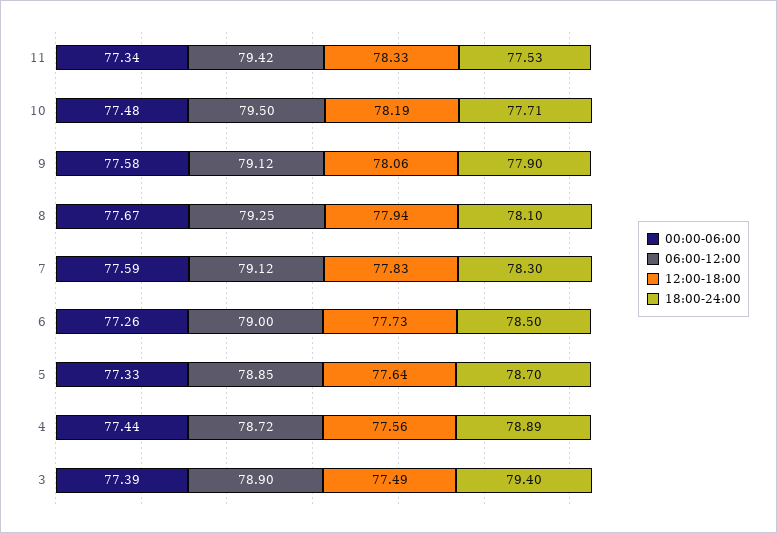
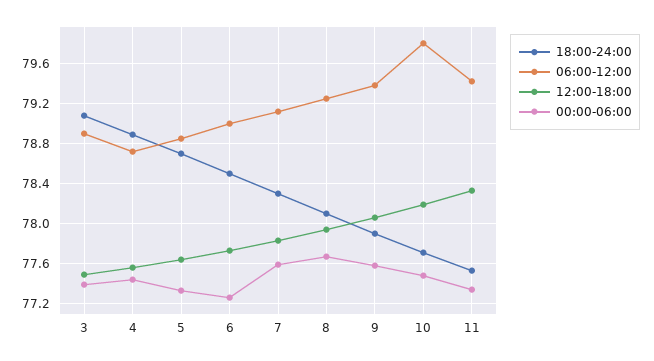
  {
    "00:00-06:00": {
      "11": 77.34,
      "10": 77.48,
      "9": 77.58,
      "8": 77.67,
      "7": 77.59,
      "6": 77.26,
      "5": 77.33,
      "4": 77.44,
      "3": 77.39
    },
    "06:00-12:00": {
      "11": 79.42,
-     "10": 79.5,
+     "10": 79.8,
-     "9": 79.12,
+     "9": 79.4,
      "8": 79.25,
      "7": 79.12,
      "6": 79,
      "5": 78.85,
      "4": 78.72,
      "3": 78.9
    },
    "12:00-18:00": {
      "11": 78.33,
      "10": 78.19,
      "9": 78.06,
      "8": 77.94,
      "7": 77.83,
      "6": 77.73,
      "5": 77.64,
      "4": 77.56,
      "3": 77.49
    },
    "18:00-24:00": {
      "11": 77.53,
      "10": 77.71,
      "9": 77.9,
      "8": 78.1,
      "7": 78.3,
      "6": 78.5,
      "5": 78.7,
      "4": 78.89,
-     "3": 79.4
+     "3": 79.1
    }
  }

